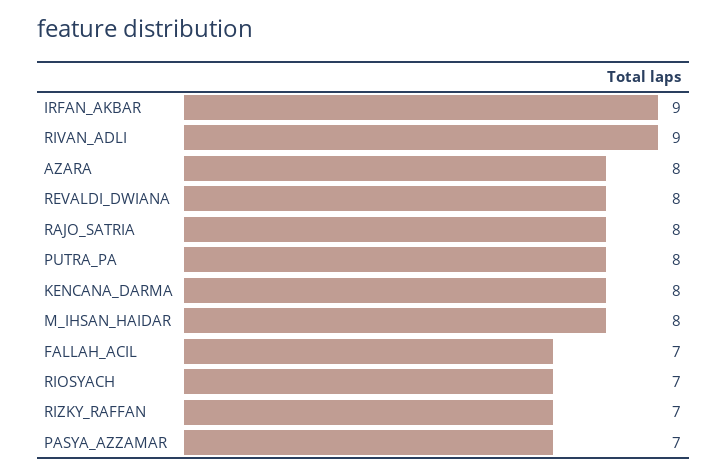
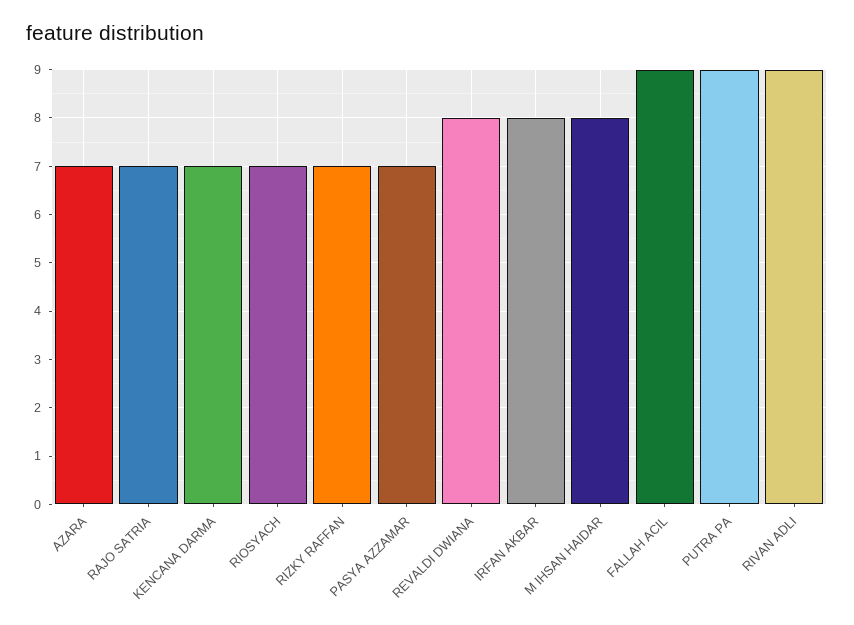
  {
-   "IRFAN_AKBAR": 9,
+   "IRFAN_AKBAR": 8,
    "RIVAN_ADLI": 9,
-   "AZARA": 8,
+   "AZARA": 7,
    "REVALDI_DWIANA": 8,
-   "RAJO_SATRIA": 8,
+   "RAJO_SATRIA": 7,
-   "PUTRA_PA": 8,
+   "PUTRA_PA": 9,
-   "KENCANA_DARMA": 8,
+   "KENCANA_DARMA": 7,
    "M_IHSAN_HAIDAR": 8,
-   "FALLAH_ACIL": 7,
+   "FALLAH_ACIL": 9,
    "RIOSYACH": 7,
    "RIZKY_RAFFAN": 7,
    "PASYA_AZZAMAR": 7
  }

